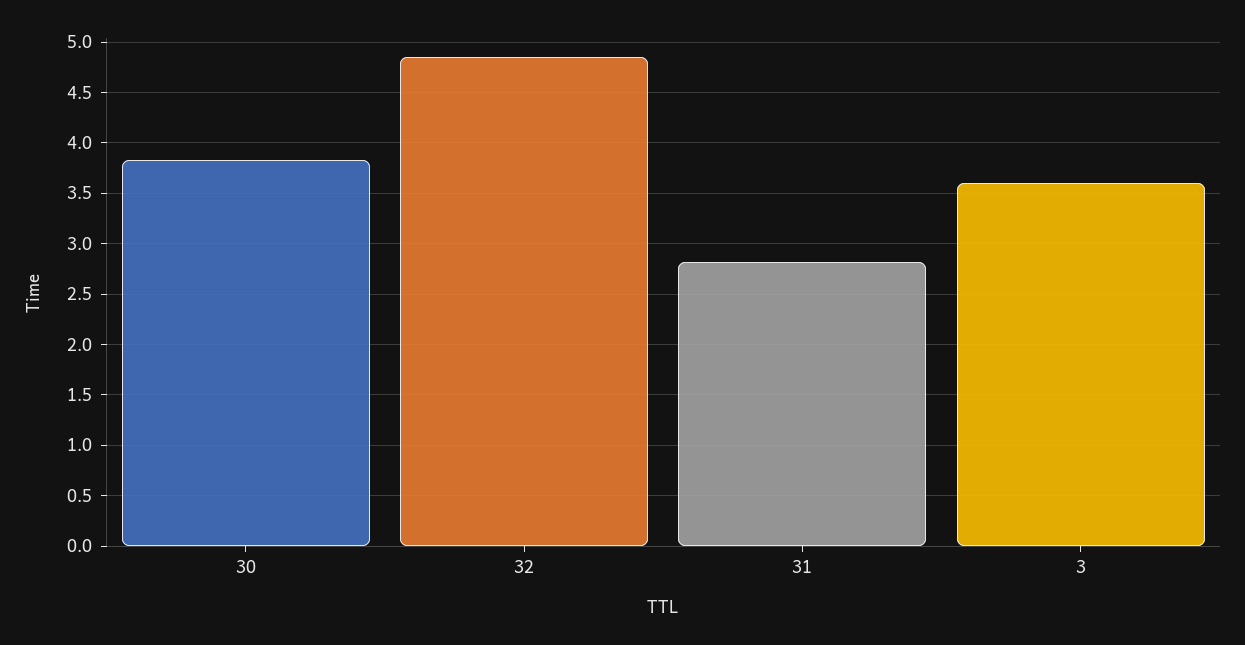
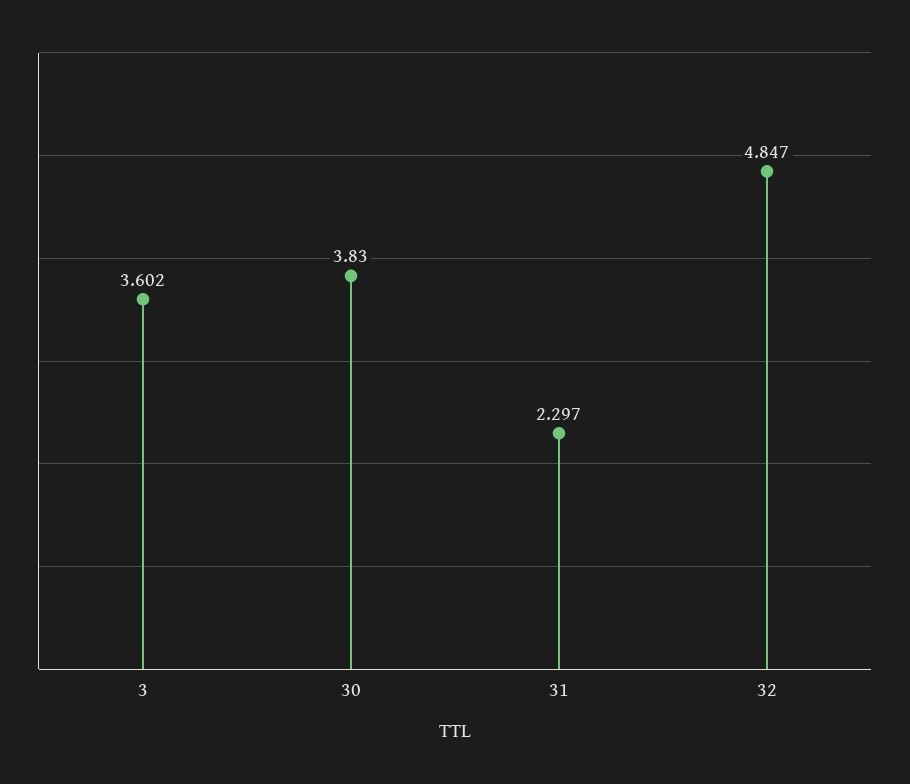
  {
    "30": 3.83,
    "32": 4.847,
-   "31": 2.8,
+   "31": 2.297,
    "3": 3.602
  }

